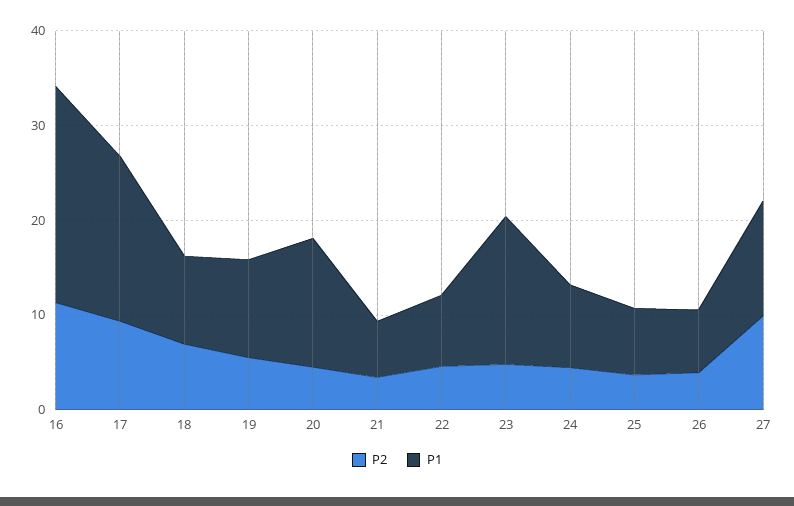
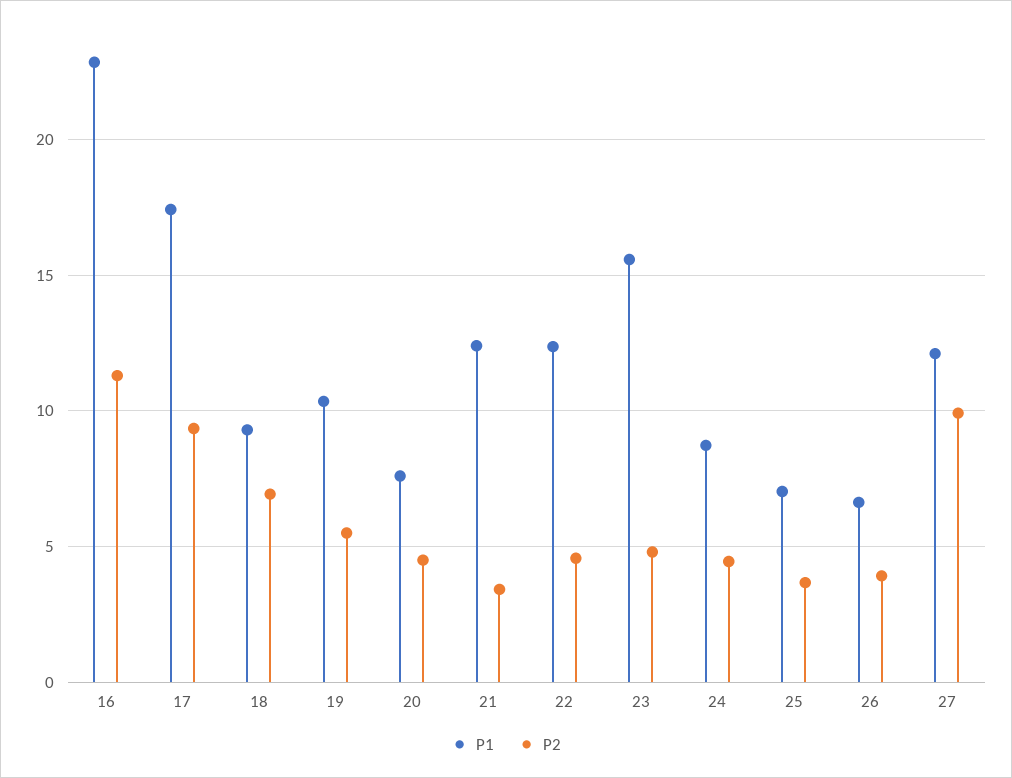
  {
    "P2": {
      "16": 11.5,
      "17": 9.5,
      "18": 7,
      "19": 5.5,
      "20": 4.5,
      "21": 3.5,
      "22": 4.5,
      "23": 5,
      "24": 4.5,
      "25": 3.5,
      "26": 4,
      "27": 10
    },
    "P1": {
      "16": 23,
      "17": 17.5,
      "18": 9.5,
      "19": 10.5,
-     "20": 14,
+     "20": 7.5,
-     "21": 6,
+     "21": 12.5,
-     "22": 8,
+     "22": 12.5,
      "23": 15.5,
      "24": 8.5,
      "25": 7,
      "26": 6.5,
      "27": 12
    }
  }

